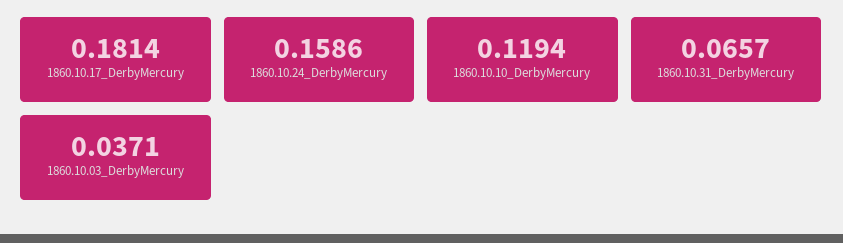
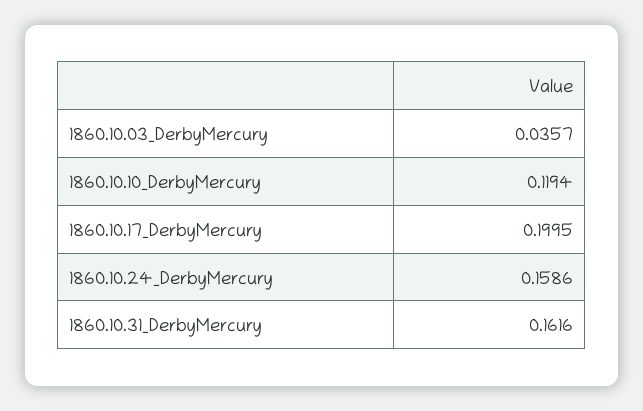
  {
-   "1860.10.17_DerbyMercury": 0.1814,
+   "1860.10.17_DerbyMercury": 0.1995,
    "1860.10.24_DerbyMercury": 0.1586,
    "1860.10.10_DerbyMercury": 0.1194,
-   "1860.10.31_DerbyMercury": 0.0657,
+   "1860.10.31_DerbyMercury": 0.1616,
-   "1860.10.03_DerbyMercury": 0.0371
+   "1860.10.03_DerbyMercury": 0.0357
  }

